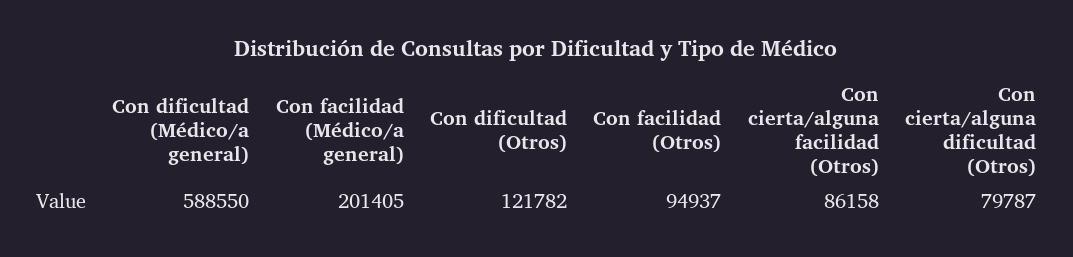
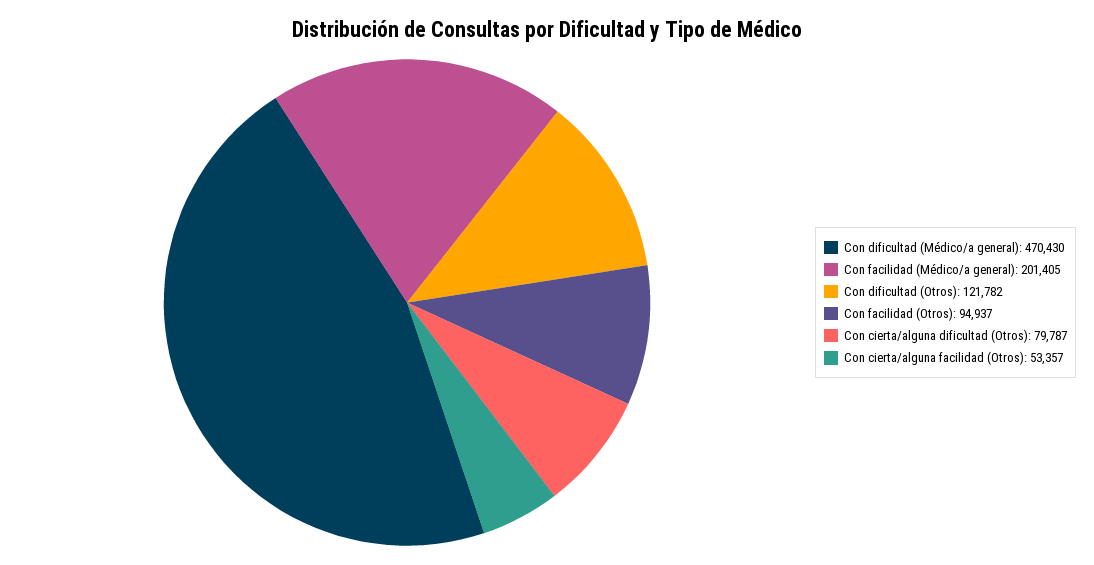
  {
-   "Con dificultad (Médico/a general)": 588550,
+   "Con dificultad (Médico/a general)": 470430,
    "Con facilidad (Médico/a general)": 201405,
    "Con dificultad (Otros)": 121782,
    "Con facilidad (Otros)": 94937,
-   "Con cierta/alguna facilidad (Otros)": 86158,
+   "Con cierta/alguna facilidad (Otros)": 53357,
    "Con cierta/alguna dificultad (Otros)": 79787
  }

